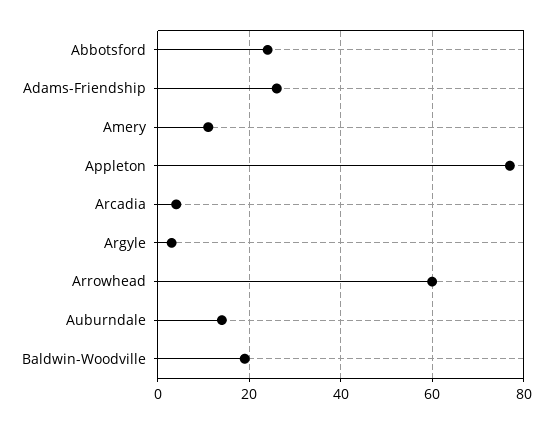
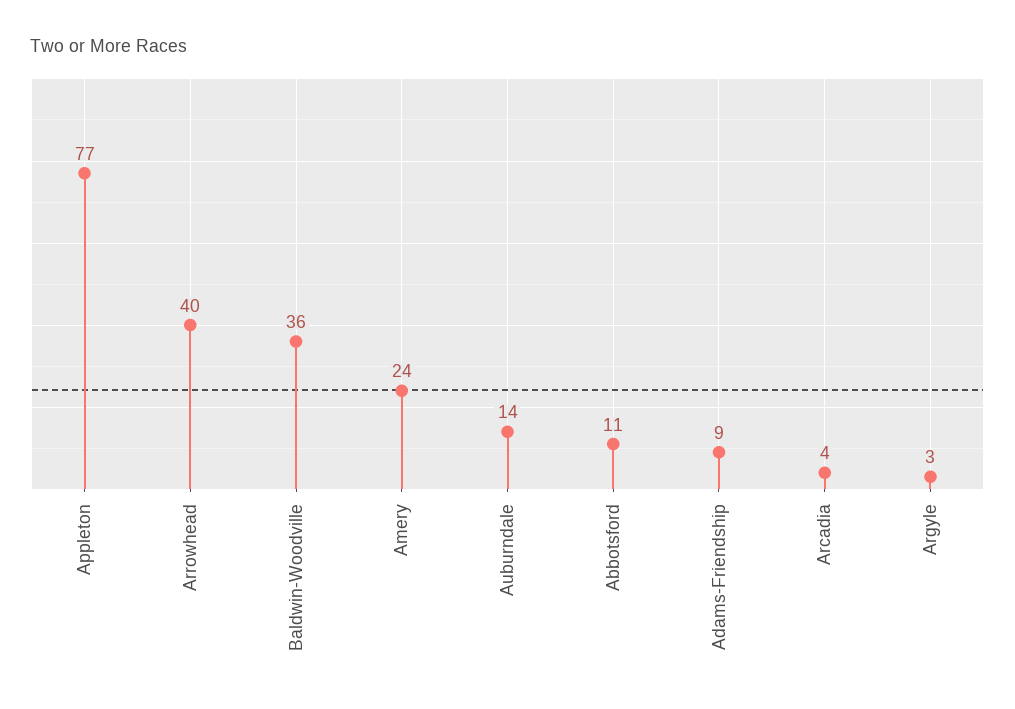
  {
-   "Abbotsford": 25,
+   "Abbotsford": 11,
-   "Adams-Friendship": 25,
+   "Adams-Friendship": 9,
-   "Amery": 10,
+   "Amery": 24,
    "Appleton": 77,
    "Arcadia": 4,
    "Argyle": 3,
-   "Arrowhead": 60,
+   "Arrowhead": 40,
    "Auburndale": 14,
-   "Baldwin-Woodville": 20
+   "Baldwin-Woodville": 36
  }

